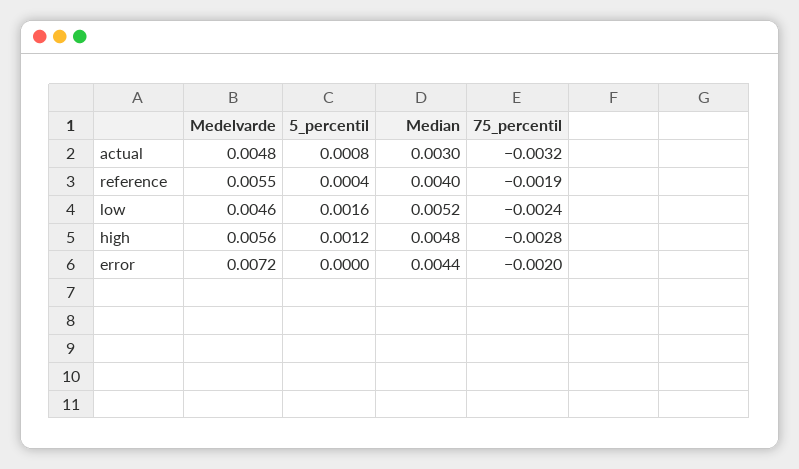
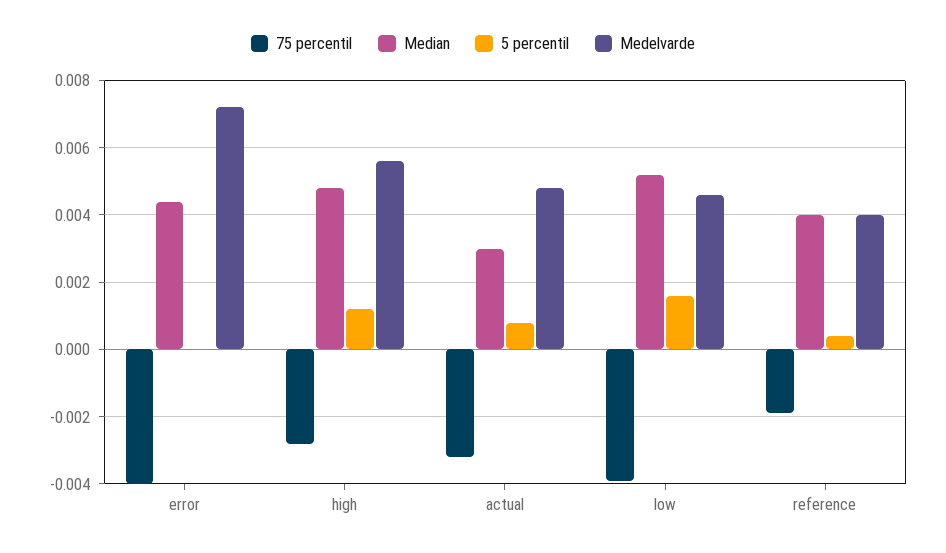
  {
    "Medelvarde": {
      "actual": 0.0048,
-     "reference": 0.0055,
+     "reference": 0.004,
      "low": 0.0046,
      "high": 0.0056,
      "error": 0.0072
    },
    "5_percentil": {
      "actual": 0.0008,
      "reference": 0.0004,
      "low": 0.0016,
      "high": 0.0012,
      "error": 0
    },
    "Median": {
      "actual": 0.003,
      "reference": 0.004,
      "low": 0.0052,
      "high": 0.0048,
      "error": 0.0044
    },
    "75_percentil": {
      "actual": -0.0032,
      "reference": -0.0019,
-     "low": -0.0024,
+     "low": -0.004,
      "high": -0.0028,
-     "error": -0.002
+     "error": -0.004
    }
  }

